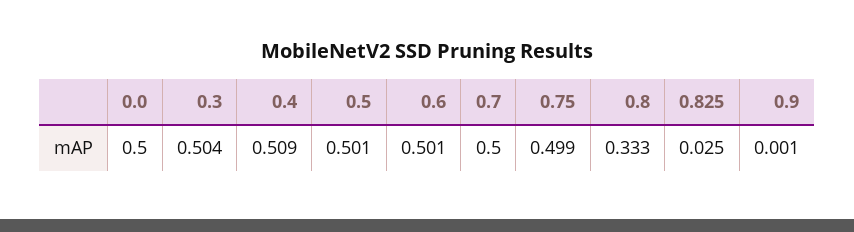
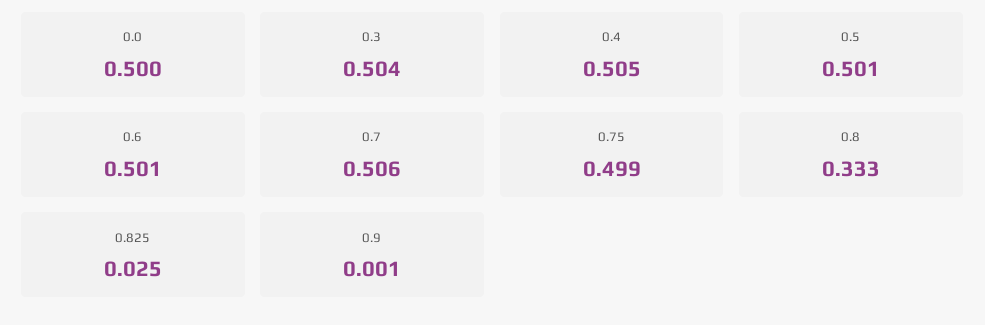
  {
    "0.0": 0.5,
    "0.3": 0.504,
-   "0.4": 0.509,
+   "0.4": 0.505,
    "0.5": 0.501,
    "0.6": 0.501,
-   "0.7": 0.5,
+   "0.7": 0.506,
    "0.75": 0.499,
    "0.8": 0.333,
    "0.825": 0.025,
    "0.9": 0.001
  }

